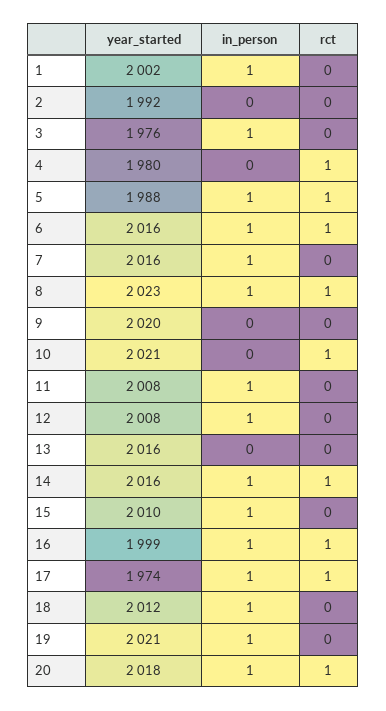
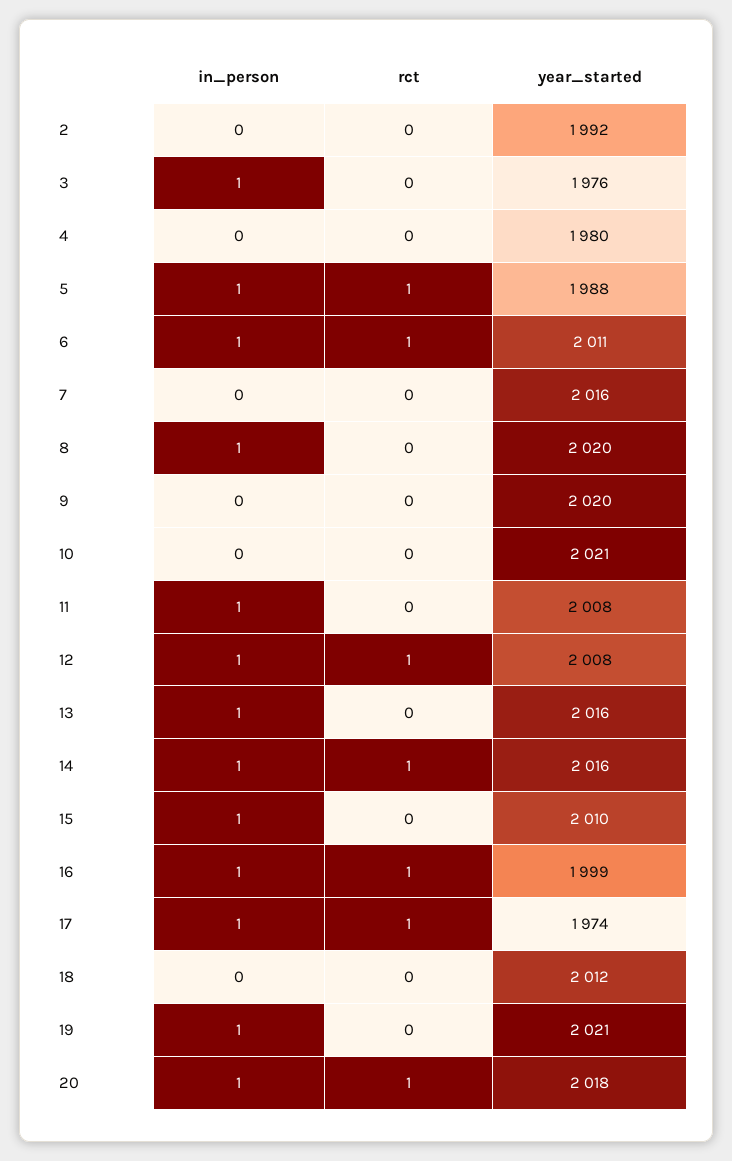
  {
    "year_started": {
-     "1": 2002,
      "2": 1992,
      "3": 1976,
      "4": 1980,
      "5": 1988,
-     "6": 2016,
+     "6": 2011,
      "7": 2016,
-     "8": 2023,
+     "8": 2020,
      "9": 2020,
      "10": 2021,
      "11": 2008,
      "12": 2008,
      "13": 2016,
      "14": 2016,
      "15": 2010,
      "16": 1999,
      "17": 1974,
      "18": 2012,
      "19": 2021,
      "20": 2018
    },
    "in_person": {
-     "1": 1,
      "2": 0,
      "3": 1,
      "4": 0,
      "5": 1,
      "6": 1,
-     "7": 1,
+     "7": 0,
      "8": 1,
      "9": 0,
      "10": 0,
      "11": 1,
      "12": 1,
-     "13": 0,
+     "13": 1,
      "14": 1,
      "15": 1,
      "16": 1,
      "17": 1,
-     "18": 1,
+     "18": 0,
      "19": 1,
      "20": 1
    },
    "rct": {
-     "1": 0,
      "2": 0,
      "3": 0,
-     "4": 1,
+     "4": 0,
      "5": 1,
      "6": 1,
      "7": 0,
-     "8": 1,
+     "8": 0,
      "9": 0,
-     "10": 1,
+     "10": 0,
      "11": 0,
-     "12": 0,
+     "12": 1,
      "13": 0,
      "14": 1,
      "15": 0,
      "16": 1,
      "17": 1,
      "18": 0,
      "19": 0,
      "20": 1
    }
  }

